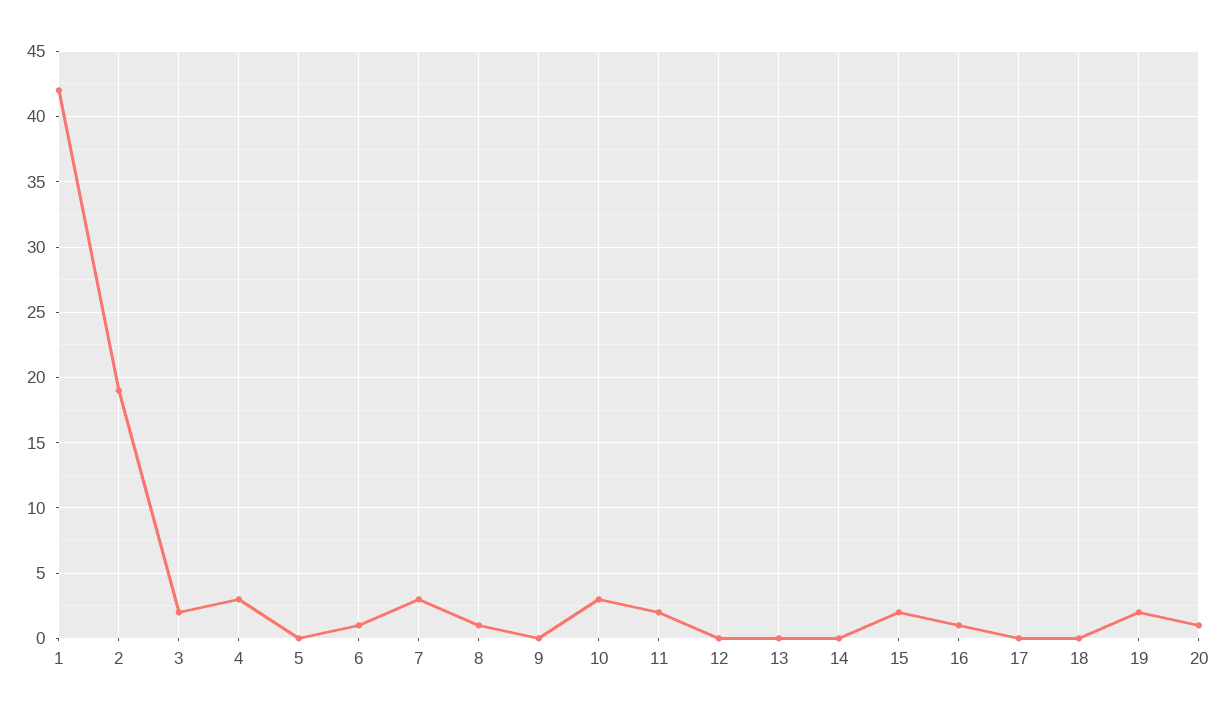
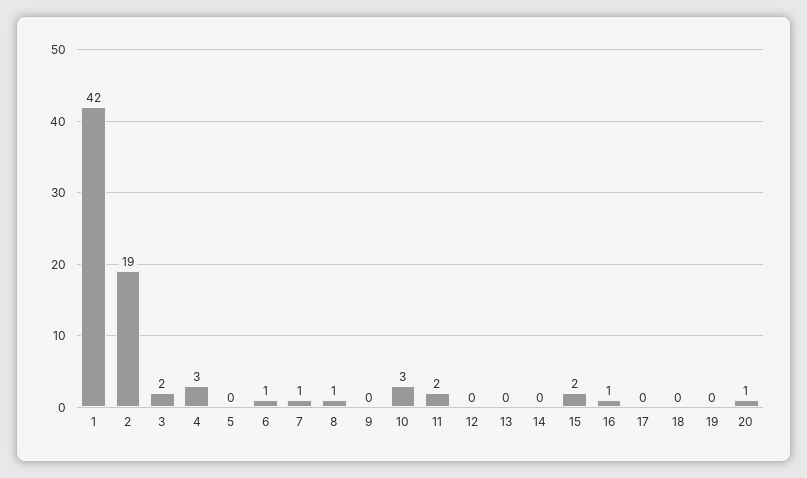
  {
    "1": 42,
    "2": 19,
    "3": 2,
    "4": 3,
    "5": 0,
    "6": 1,
-   "7": 3,
+   "7": 1,
    "8": 1,
    "9": 0,
    "10": 3,
    "11": 2,
    "12": 0,
    "13": 0,
    "14": 0,
    "15": 2,
    "16": 1,
    "17": 0,
    "18": 0,
-   "19": 2,
+   "19": 0,
    "20": 1
  }

